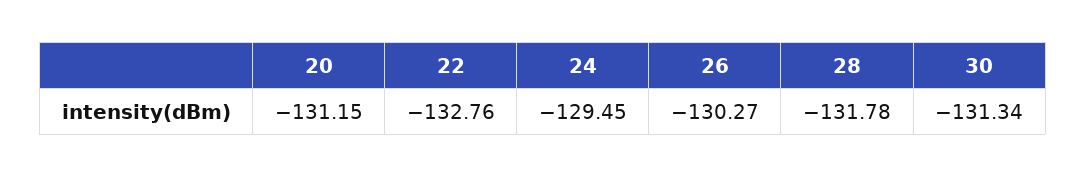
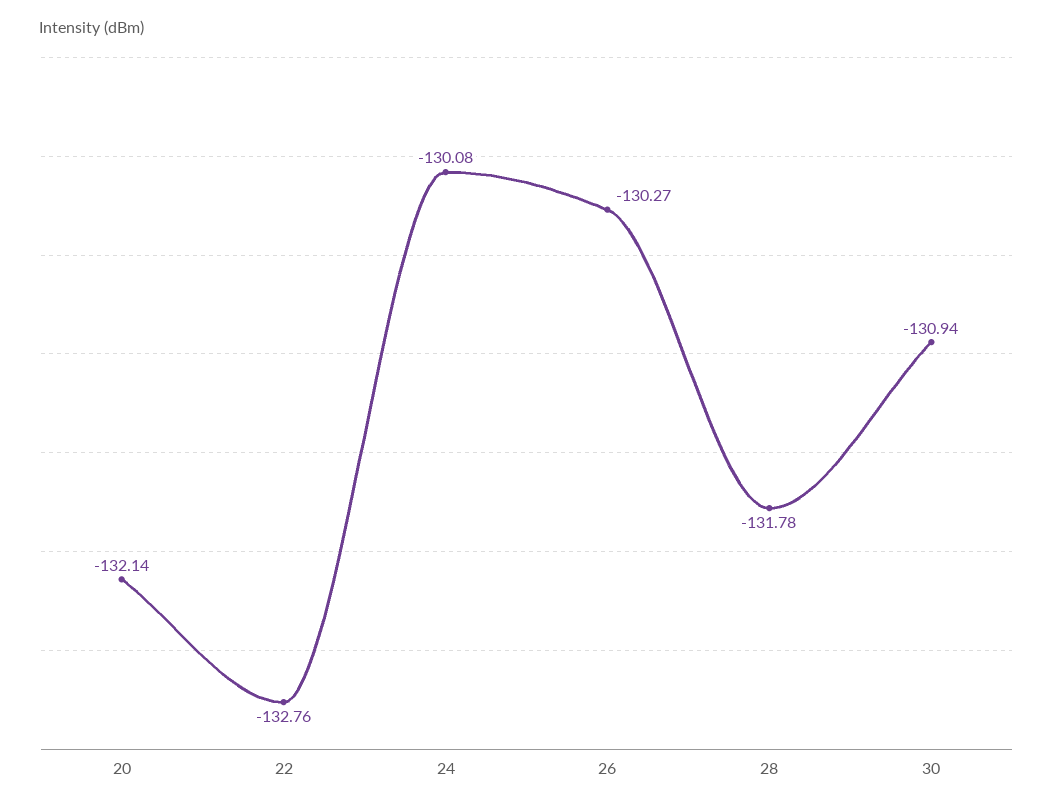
  {
-   "20": -131.15,
+   "20": -132.14,
    "22": -132.76,
-   "24": -129.45,
+   "24": -130.08,
    "26": -130.27,
    "28": -131.78,
-   "30": -131.34
+   "30": -130.94
  }

